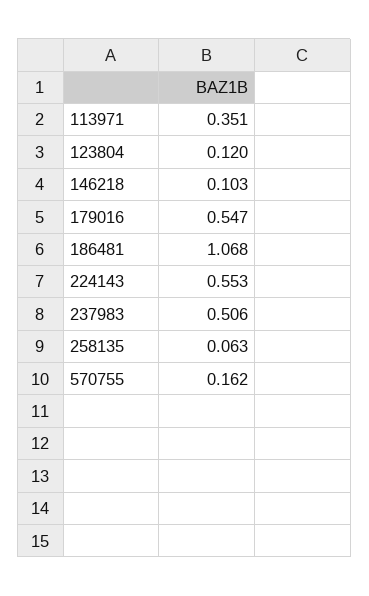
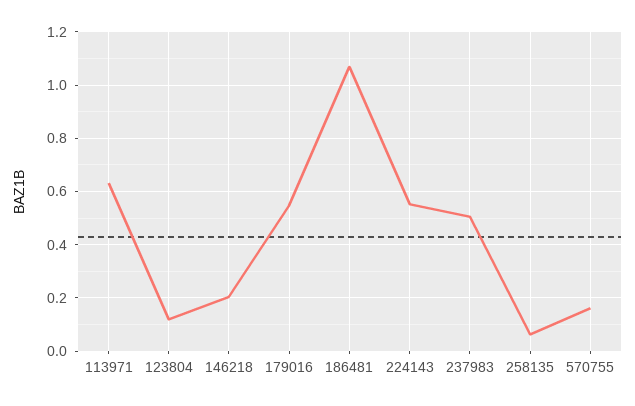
  {
-   "113971": 0.351,
+   "113971": 0.625,
    "123804": 0.12,
-   "146218": 0.103,
+   "146218": 0.2,
    "179016": 0.547,
    "186481": 1.068,
    "224143": 0.553,
    "237983": 0.506,
    "258135": 0.063,
    "570755": 0.162
  }

